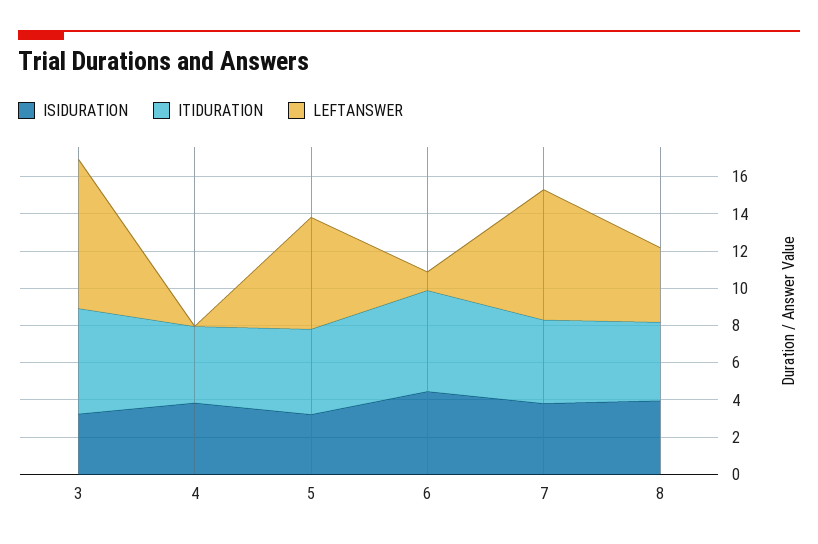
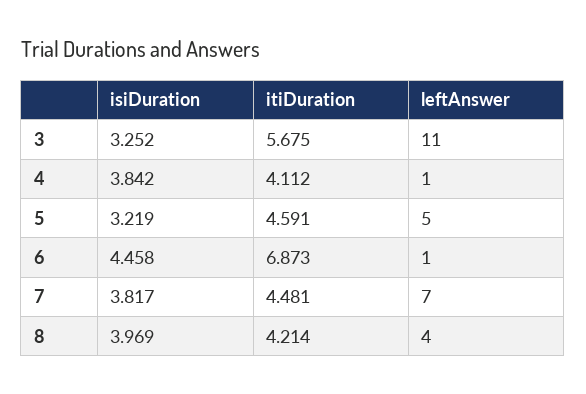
  {
    "ISIDURATION": {
      "3": 3.252,
      "4": 3.842,
      "5": 3.219,
      "6": 4.458,
      "7": 3.817,
      "8": 3.969
    },
    "ITIDURATION": {
      "3": 5.675,
      "4": 4.112,
      "5": 4.591,
-     "6": 5.5,
+     "6": 6.873,
      "7": 4.481,
      "8": 4.214
    },
    "LEFTANSWER": {
-     "3": 8,
+     "3": 11,
-     "4": 0,
+     "4": 1,
-     "5": 6,
+     "5": 5,
      "6": 1,
      "7": 7,
      "8": 4
    }
  }

